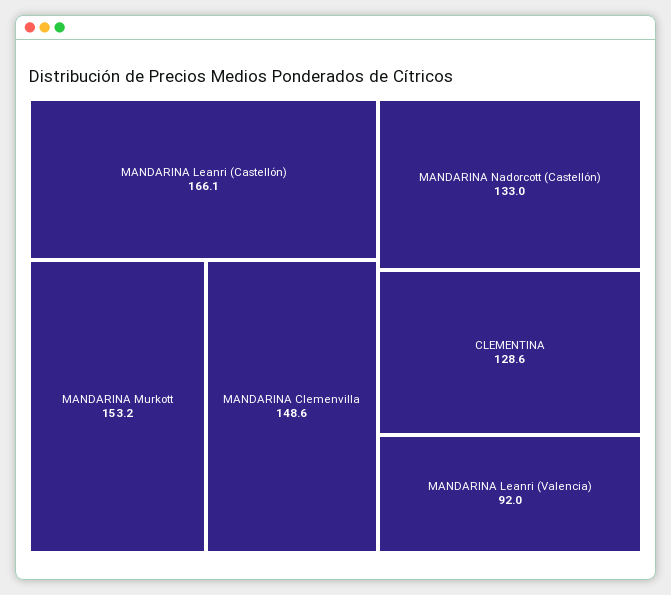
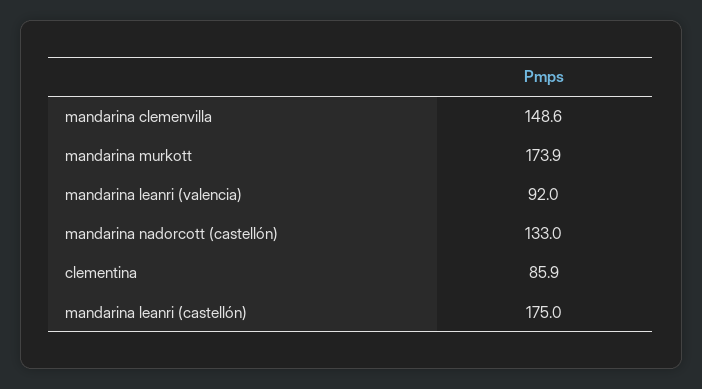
  {
-   "MANDARINA Leanri (Castellón)": 166.1,
+   "MANDARINA Leanri (Castellón)": 175,
-   "MANDARINA Murkott": 153.2,
+   "MANDARINA Murkott": 173.9,
    "MANDARINA Clemenvilla": 148.6,
    "MANDARINA Nadorcott (Castellón)": 133,
-   "CLEMENTINA": 128.6,
+   "CLEMENTINA": 85.9,
    "MANDARINA Leanri (Valencia)": 92
  }

